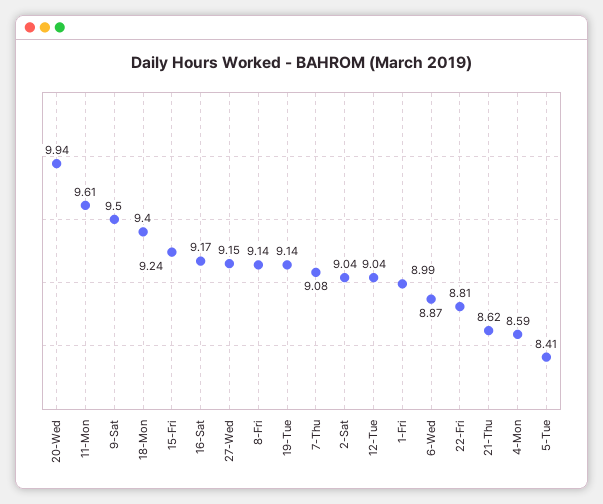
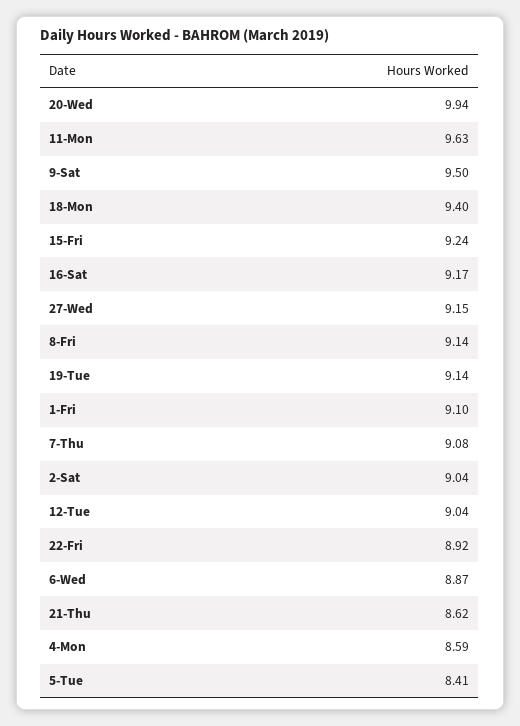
  {
    "20-Wed": 9.94,
-   "11-Mon": 9.61,
+   "11-Mon": 9.63,
    "9-Sat": 9.5,
    "18-Mon": 9.4,
    "15-Fri": 9.24,
    "16-Sat": 9.17,
    "27-Wed": 9.15,
    "8-Fri": 9.14,
    "19-Tue": 9.14,
    "7-Thu": 9.08,
    "2-Sat": 9.04,
    "12-Tue": 9.04,
-   "1-Fri": 8.99,
+   "1-Fri": 9.1,
    "6-Wed": 8.87,
-   "22-Fri": 8.81,
+   "22-Fri": 8.92,
    "21-Thu": 8.62,
    "4-Mon": 8.59,
    "5-Tue": 8.41
  }

